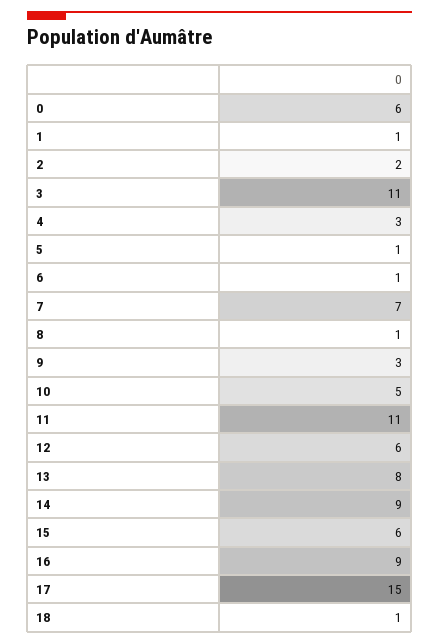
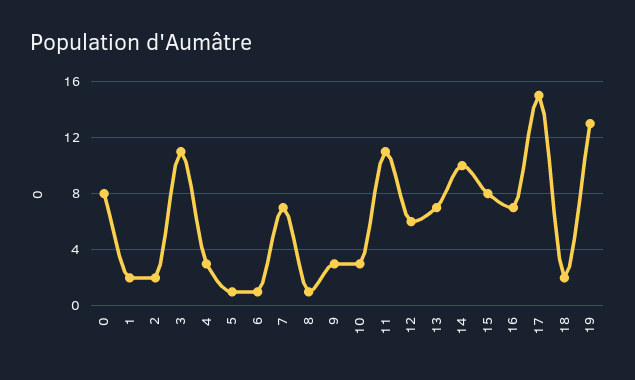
  {
-   "0": 6,
+   "0": 8,
-   "1": 1,
+   "1": 2,
    "2": 2,
    "3": 11,
    "4": 3,
    "5": 1,
    "6": 1,
    "7": 7,
    "8": 1,
    "9": 3,
-   "10": 5,
+   "10": 3,
    "11": 11,
    "12": 6,
-   "13": 8,
+   "13": 7,
-   "14": 9,
+   "14": 10,
-   "15": 6,
+   "15": 8,
-   "16": 9,
+   "16": 7,
    "17": 15,
-   "18": 1
+   "18": 2,
+   "19": 13
  }

